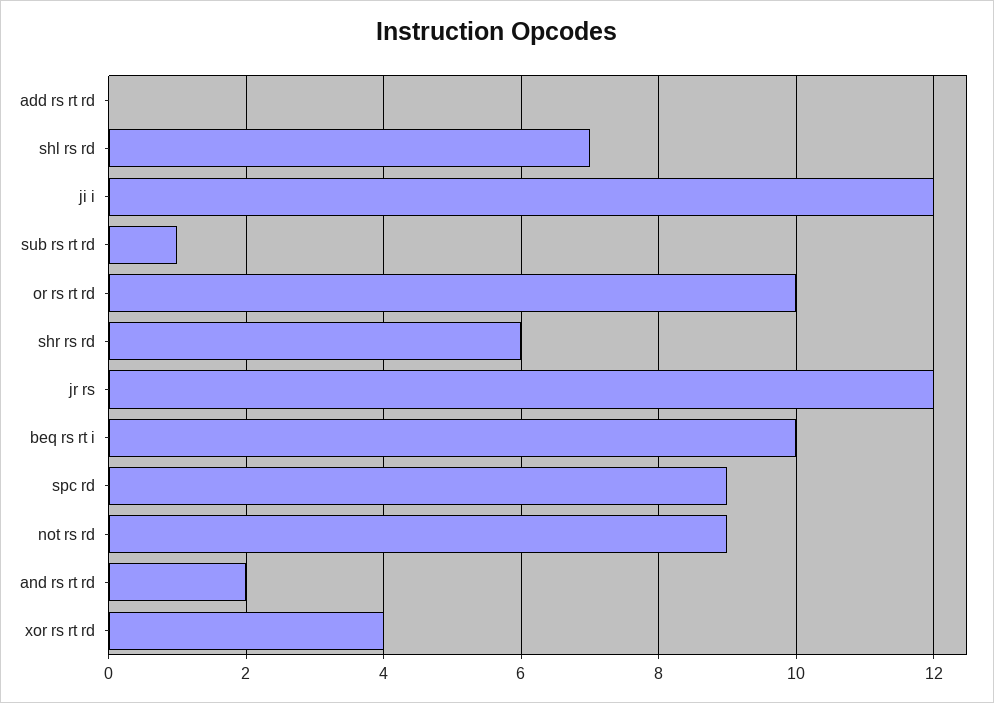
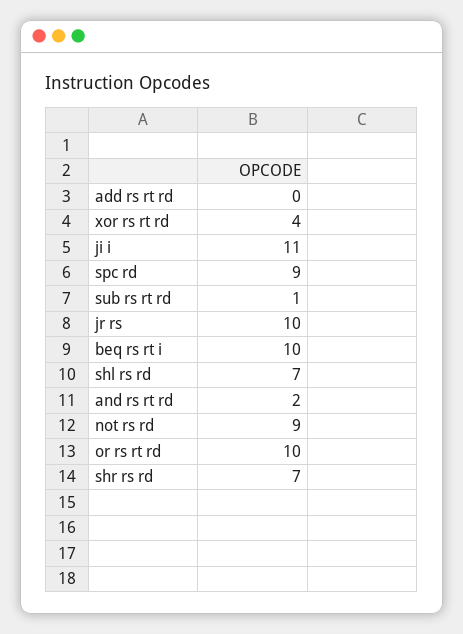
  {
    "add rs rt rd": 0,
    "shl rs rd": 7,
-   "ji i": 12,
+   "ji i": 11,
    "sub rs rt rd": 1,
    "or rs rt rd": 10,
-   "shr rs rd": 6,
+   "shr rs rd": 7,
-   "jr rs": 12,
+   "jr rs": 10,
    "beq rs rt i": 10,
    "spc rd": 9,
    "not rs rd": 9,
    "and rs rt rd": 2,
    "xor rs rt rd": 4
  }

